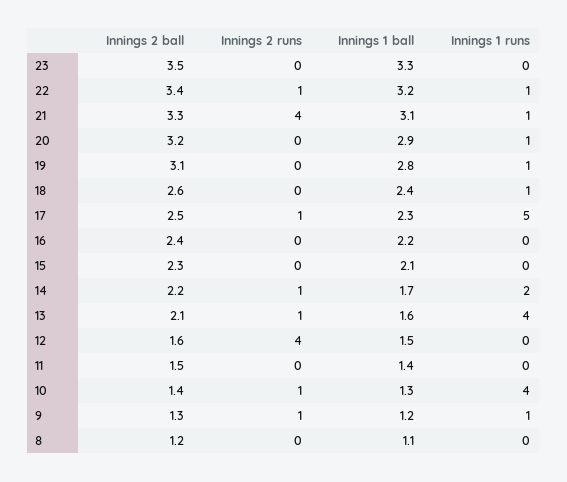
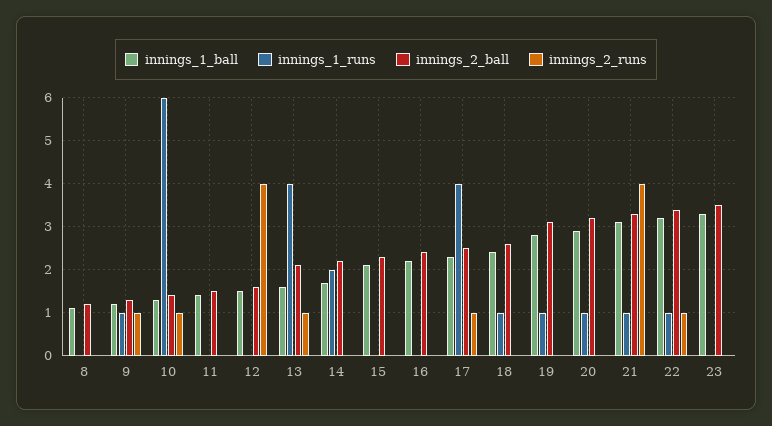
  {
    "Innings 2 ball": {
      "23": 3.5,
      "22": 3.4,
      "21": 3.3,
      "20": 3.2,
      "19": 3.1,
      "18": 2.6,
      "17": 2.5,
      "16": 2.4,
      "15": 2.3,
      "14": 2.2,
      "13": 2.1,
      "12": 1.6,
      "11": 1.5,
      "10": 1.4,
      "9": 1.3,
      "8": 1.2
    },
    "Innings 2 runs": {
      "23": 0,
      "22": 1,
      "21": 4,
      "20": 0,
      "19": 0,
      "18": 0,
      "17": 1,
      "16": 0,
      "15": 0,
-     "14": 1,
+     "14": 0,
      "13": 1,
      "12": 4,
      "11": 0,
      "10": 1,
      "9": 1,
      "8": 0
    },
    "Innings 1 ball": {
      "23": 3.3,
      "22": 3.2,
      "21": 3.1,
      "20": 2.9,
      "19": 2.8,
      "18": 2.4,
      "17": 2.3,
      "16": 2.2,
      "15": 2.1,
      "14": 1.7,
      "13": 1.6,
      "12": 1.5,
      "11": 1.4,
      "10": 1.3,
      "9": 1.2,
      "8": 1.1
    },
    "Innings 1 runs": {
      "23": 0,
      "22": 1,
      "21": 1,
      "20": 1,
      "19": 1,
      "18": 1,
-     "17": 5,
+     "17": 4,
      "16": 0,
      "15": 0,
      "14": 2,
      "13": 4,
      "12": 0,
      "11": 0,
-     "10": 4,
+     "10": 6,
      "9": 1,
      "8": 0
    }
  }

